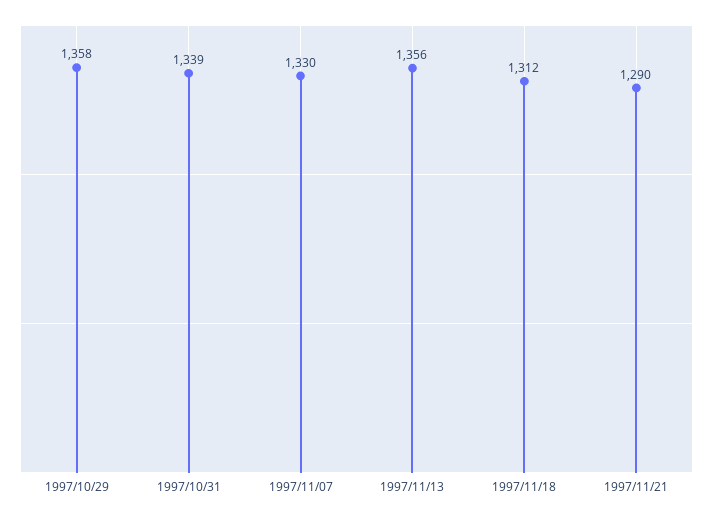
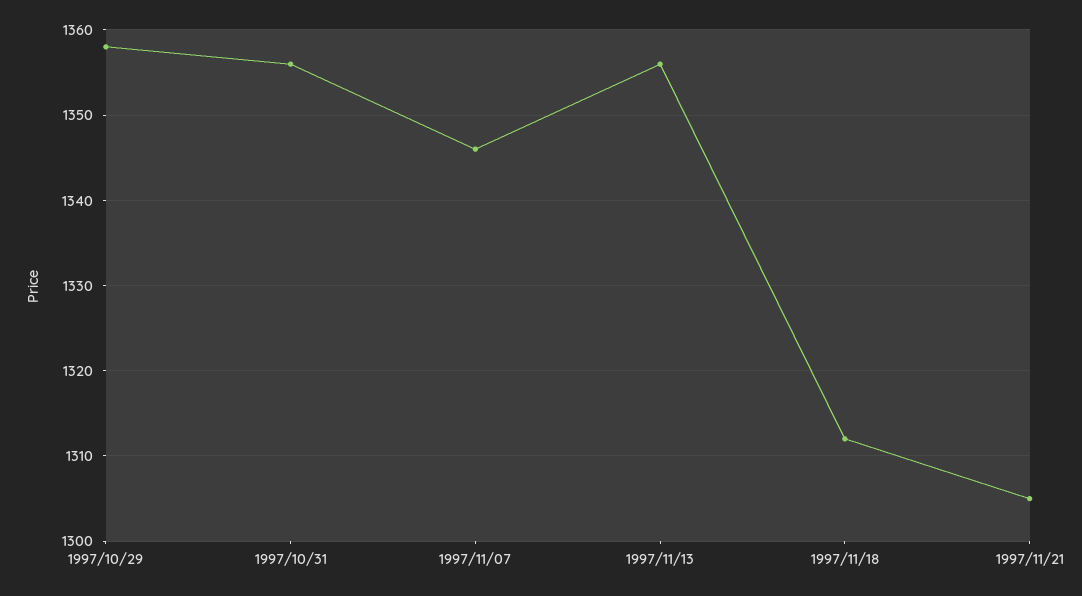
  {
    "1997/10/29": 1358,
-   "1997/10/31": 1339,
+   "1997/10/31": 1356,
-   "1997/11/07": 1330,
+   "1997/11/07": 1346,
    "1997/11/13": 1356,
    "1997/11/18": 1312,
-   "1997/11/21": 1290
+   "1997/11/21": 1305
  }

